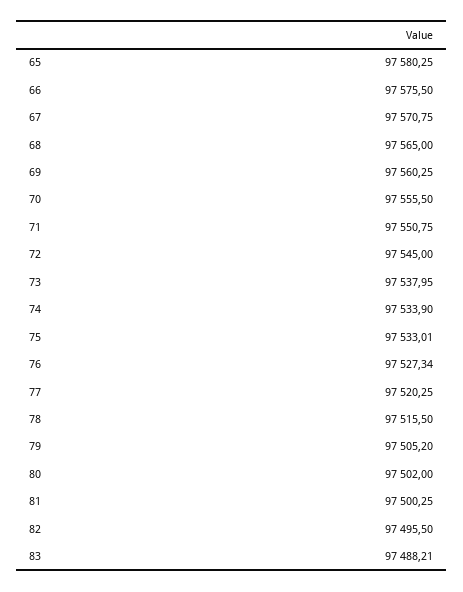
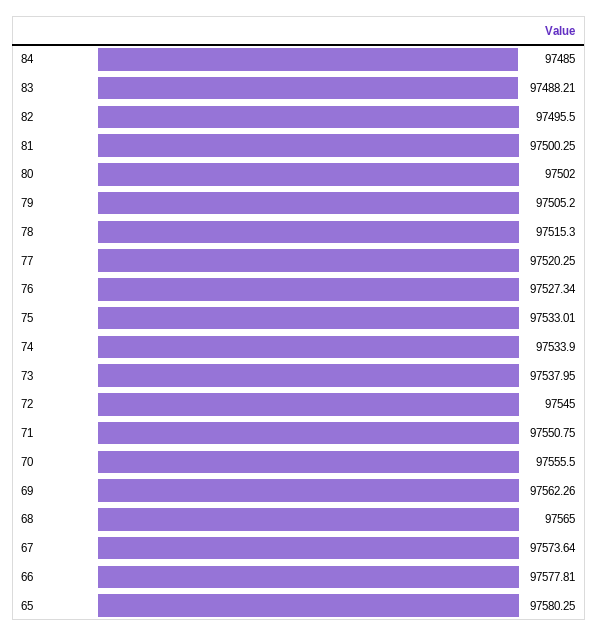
  {
    "65": 97580.25,
-   "66": 97575.5,
+   "66": 97577.81,
-   "67": 97570.75,
+   "67": 97573.64,
    "68": 97565,
-   "69": 97560.25,
+   "69": 97562.26,
    "70": 97555.5,
    "71": 97550.75,
    "72": 97545,
    "73": 97537.95,
    "74": 97533.9,
    "75": 97533.01,
    "76": 97527.34,
    "77": 97520.25,
-   "78": 97515.5,
+   "78": 97515.3,
    "79": 97505.2,
    "80": 97502,
    "81": 97500.25,
    "82": 97495.5,
-   "83": 97488.21
+   "83": 97488.21,
+   "84": 97485
  }

